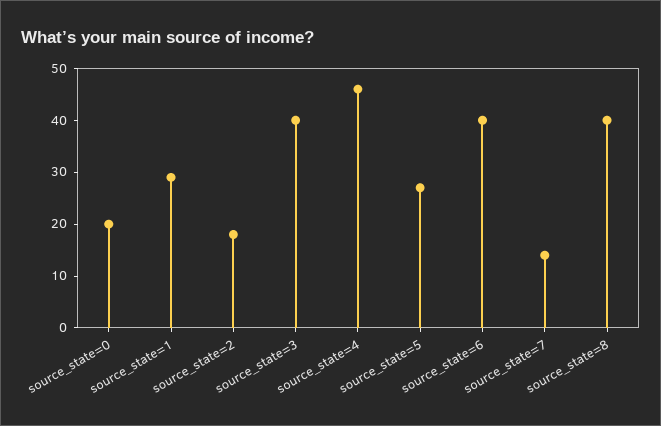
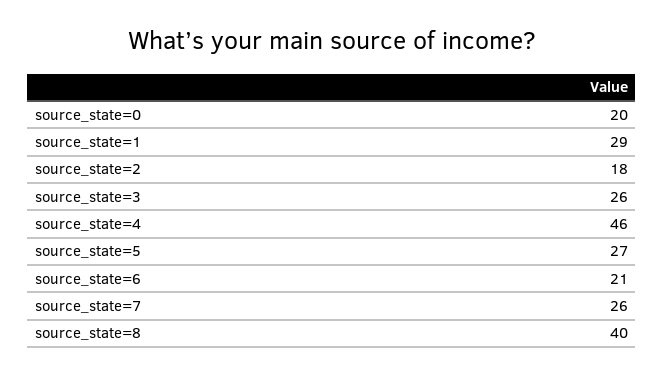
  {
    "source_state=0": 20,
    "source_state=1": 29,
    "source_state=2": 18,
-   "source_state=3": 40,
+   "source_state=3": 26,
    "source_state=4": 46,
    "source_state=5": 27,
-   "source_state=6": 40,
+   "source_state=6": 21,
-   "source_state=7": 15,
+   "source_state=7": 26,
    "source_state=8": 40
  }

